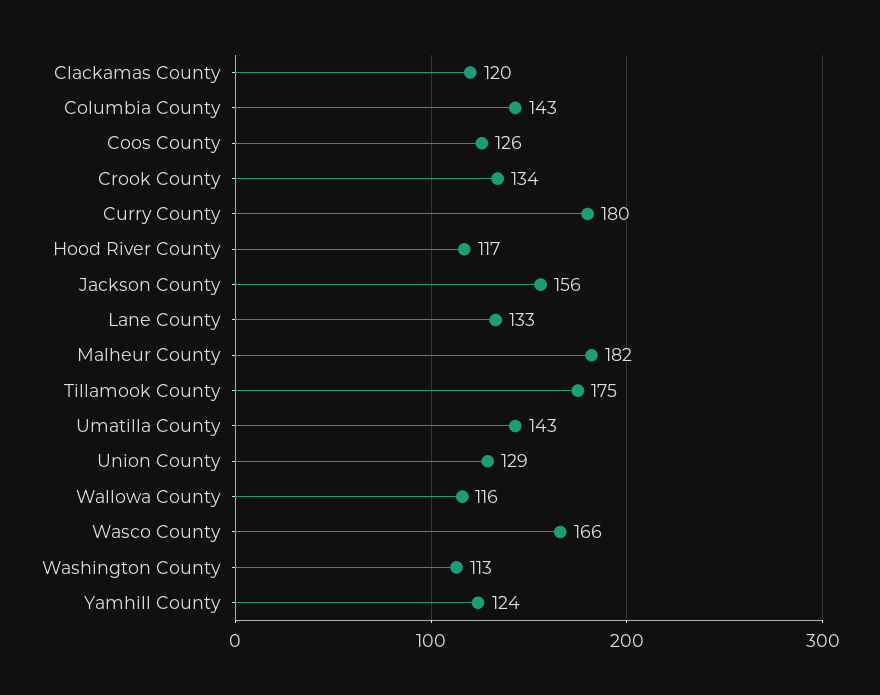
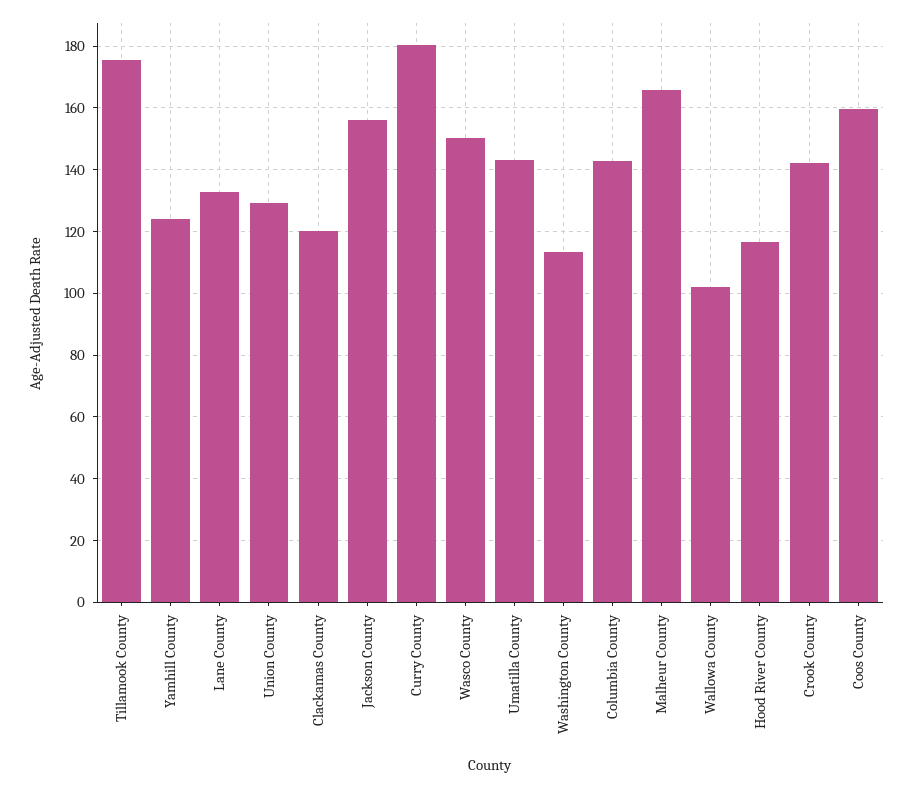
  {
    "Clackamas County": 120,
    "Columbia County": 143,
-   "Coos County": 126,
+   "Coos County": 160,
-   "Crook County": 134,
+   "Crook County": 142,
    "Curry County": 180,
    "Hood River County": 117,
    "Jackson County": 156,
    "Lane County": 133,
-   "Malheur County": 182,
+   "Malheur County": 166,
    "Tillamook County": 175,
    "Umatilla County": 143,
    "Union County": 129,
-   "Wallowa County": 116,
+   "Wallowa County": 102,
-   "Wasco County": 166,
+   "Wasco County": 150,
    "Washington County": 113,
    "Yamhill County": 124
  }

